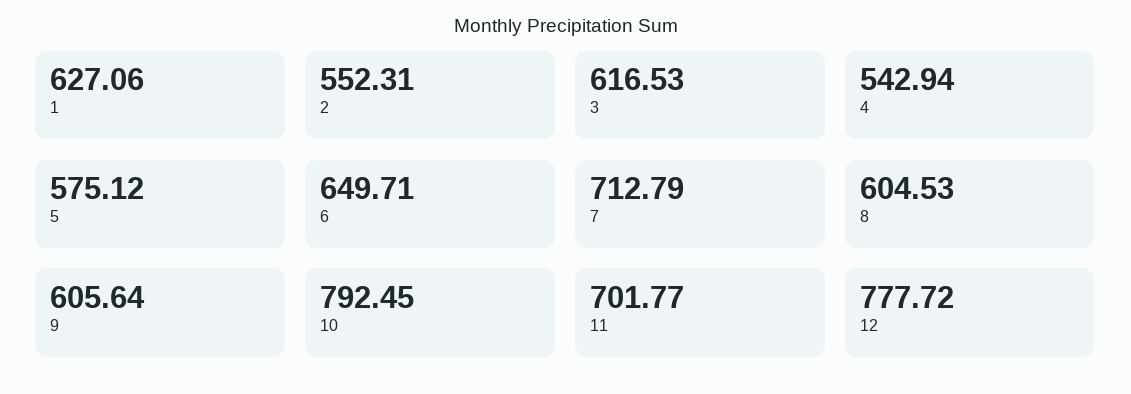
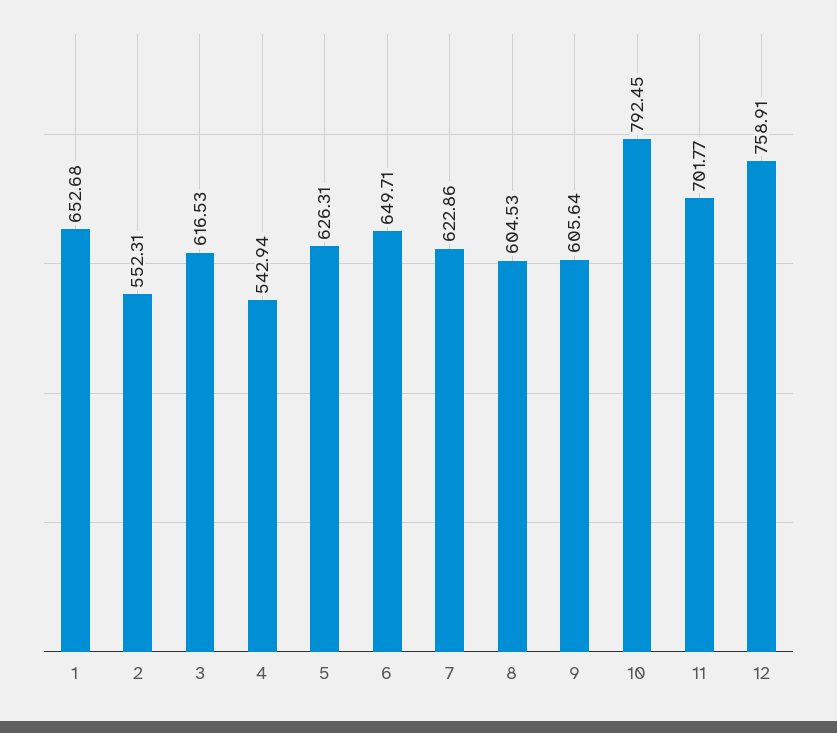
  {
-   "1": 627.06,
+   "1": 652.68,
    "2": 552.31,
    "3": 616.53,
    "4": 542.94,
-   "5": 575.12,
+   "5": 626.31,
    "6": 649.71,
-   "7": 712.79,
+   "7": 622.86,
    "8": 604.53,
    "9": 605.64,
    "10": 792.45,
    "11": 701.77,
-   "12": 777.72
+   "12": 758.91
  }

